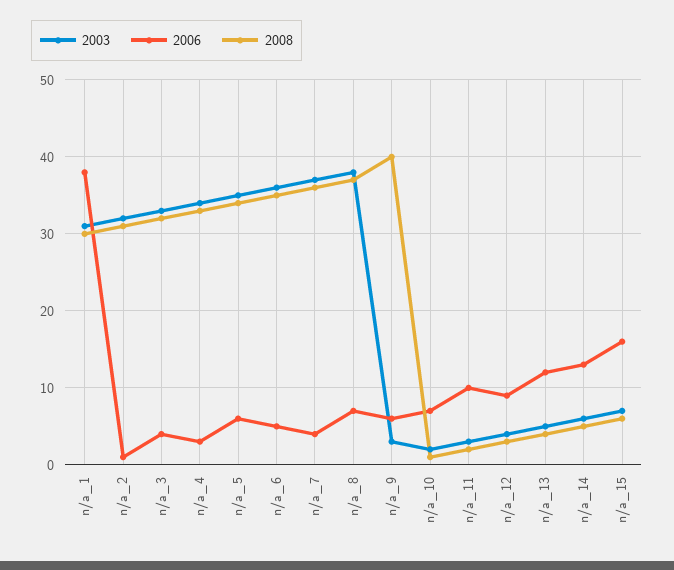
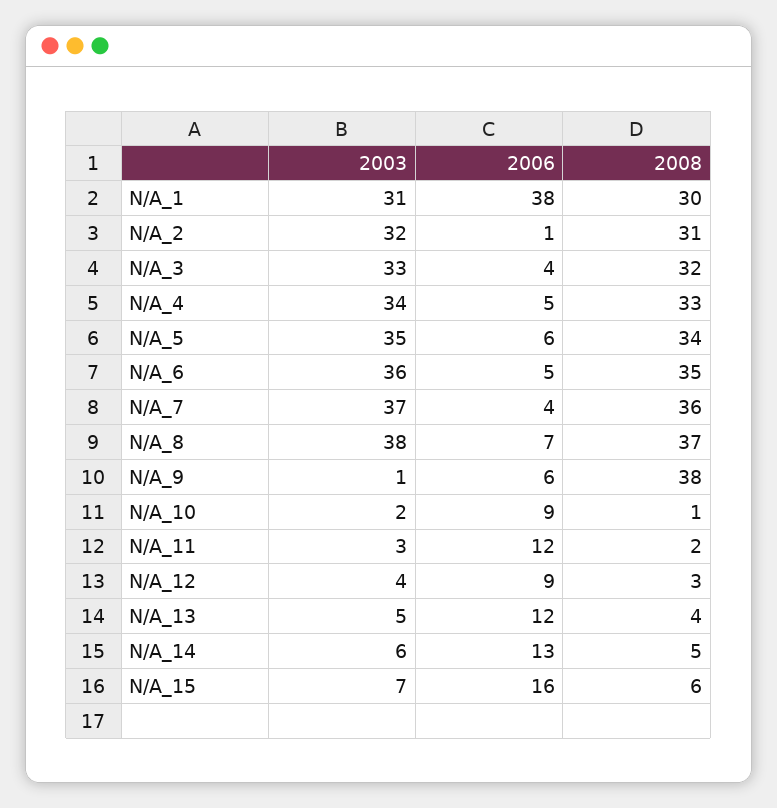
  {
    "2003": {
      "n/a_1": 31,
      "n/a_2": 32,
      "n/a_3": 33,
      "n/a_4": 34,
      "n/a_5": 35,
      "n/a_6": 36,
      "n/a_7": 37,
      "n/a_8": 38,
-     "n/a_9": 3,
+     "n/a_9": 1,
      "n/a_10": 2,
      "n/a_11": 3,
      "n/a_12": 4,
      "n/a_13": 5,
      "n/a_14": 6,
      "n/a_15": 7
    },
    "2006": {
      "n/a_1": 38,
      "n/a_2": 1,
      "n/a_3": 4,
-     "n/a_4": 3,
+     "n/a_4": 5,
      "n/a_5": 6,
      "n/a_6": 5,
      "n/a_7": 4,
      "n/a_8": 7,
      "n/a_9": 6,
-     "n/a_10": 7,
+     "n/a_10": 9,
-     "n/a_11": 10,
+     "n/a_11": 12,
      "n/a_12": 9,
      "n/a_13": 12,
      "n/a_14": 13,
      "n/a_15": 16
    },
    "2008": {
      "n/a_1": 30,
      "n/a_2": 31,
      "n/a_3": 32,
      "n/a_4": 33,
      "n/a_5": 34,
      "n/a_6": 35,
      "n/a_7": 36,
      "n/a_8": 37,
-     "n/a_9": 40,
+     "n/a_9": 38,
      "n/a_10": 1,
      "n/a_11": 2,
      "n/a_12": 3,
      "n/a_13": 4,
      "n/a_14": 5,
      "n/a_15": 6
    }
  }

